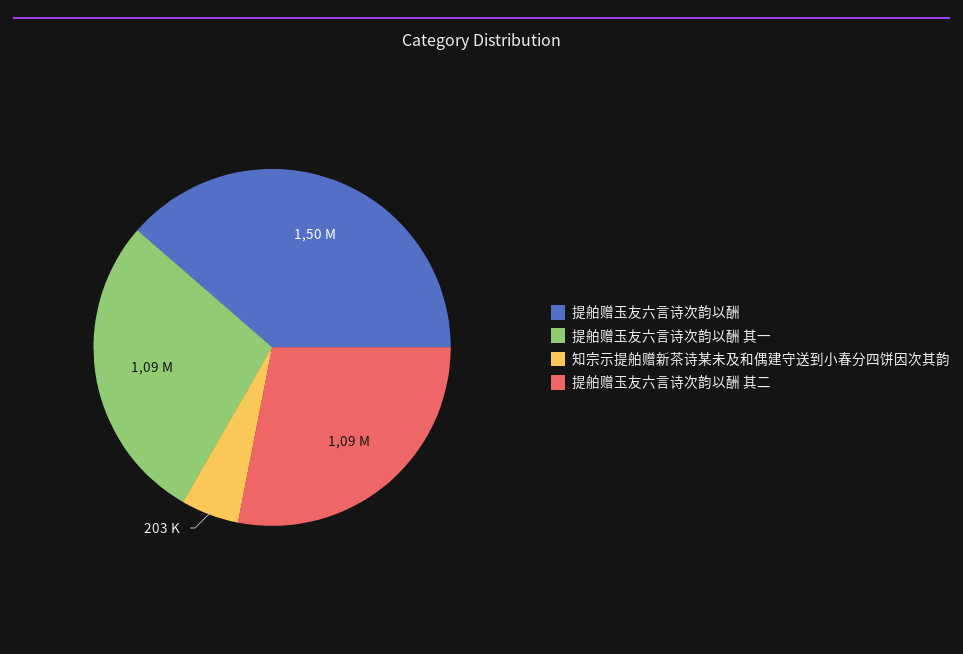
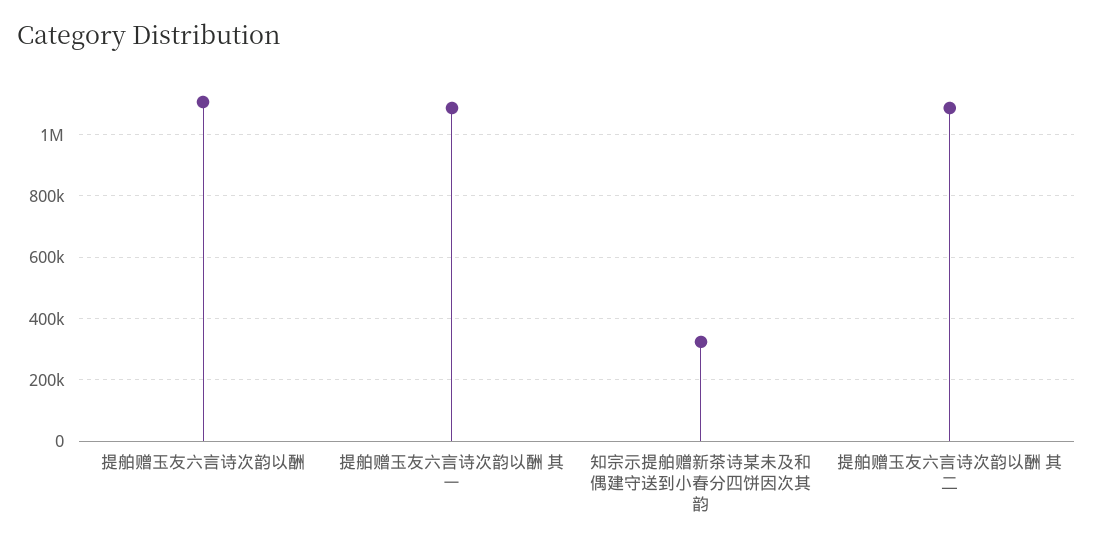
  {
-   "提舶赠玉友六言诗次韵以酬": 1500000,
+   "提舶赠玉友六言诗次韵以酬": 1100000,
    "提舶赠玉友六言诗次韵以酬 其一": 1090000,
-   "知宗示提舶赠新茶诗某未及和偶建守送到小春分四饼因次其韵": 203000,
+   "知宗示提舶赠新茶诗某未及和偶建守送到小春分四饼因次其韵": 320000,
    "提舶赠玉友六言诗次韵以酬 其二": 1090000
  }

